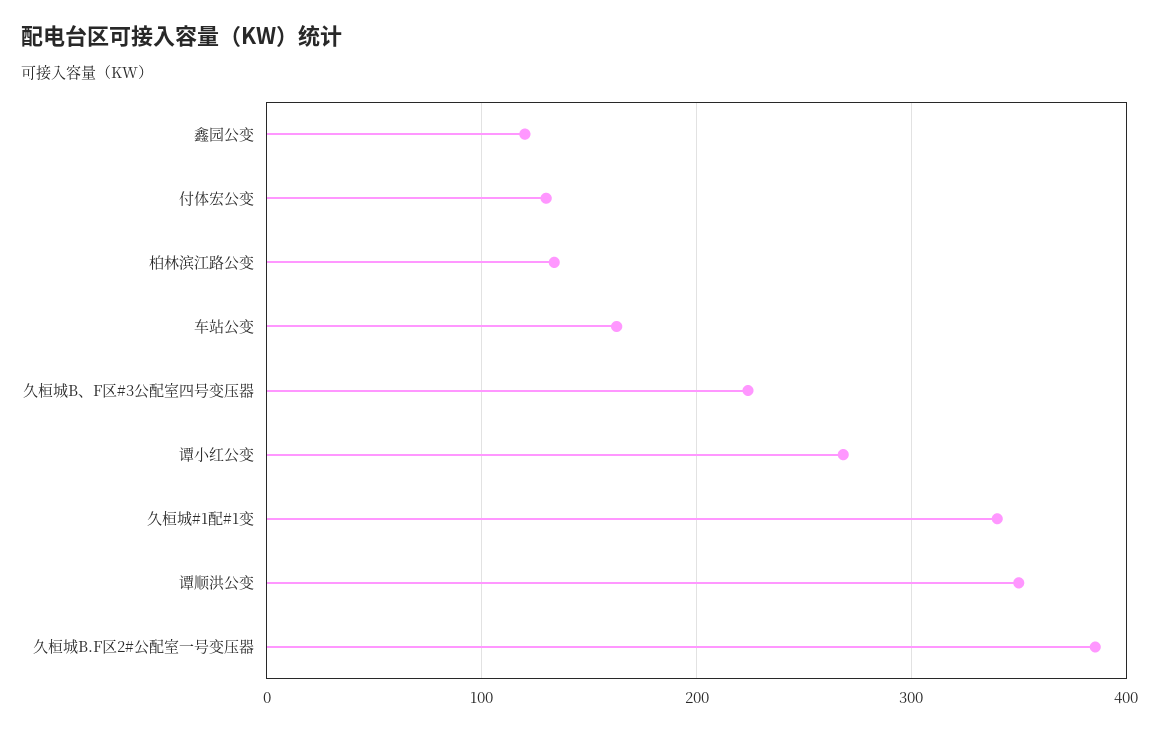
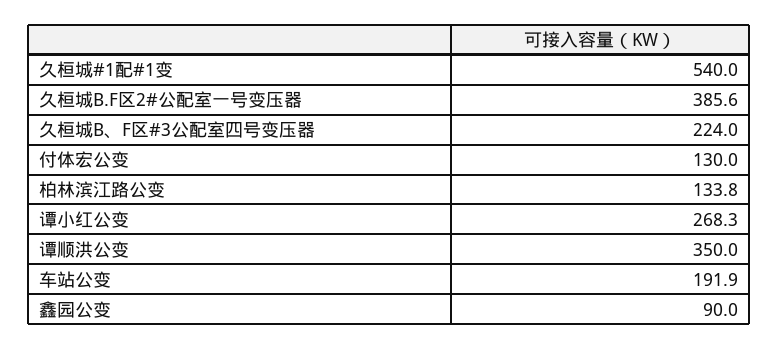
  {
-   "鑫园公变": 120,
+   "鑫园公变": 90,
    "付体宏公变": 130,
    "柏林滨江路公变": 133.8,
-   "车站公变": 160,
+   "车站公变": 191.9,
    "久桓城B、F区#3公配室四号变压器": 224,
    "谭小红公变": 268.3,
-   "久桓城#1配#1变": 340,
+   "久桓城#1配#1变": 540,
    "谭顺洪公变": 350,
    "久桓城B.F区2#公配室一号变压器": 385.6
  }

